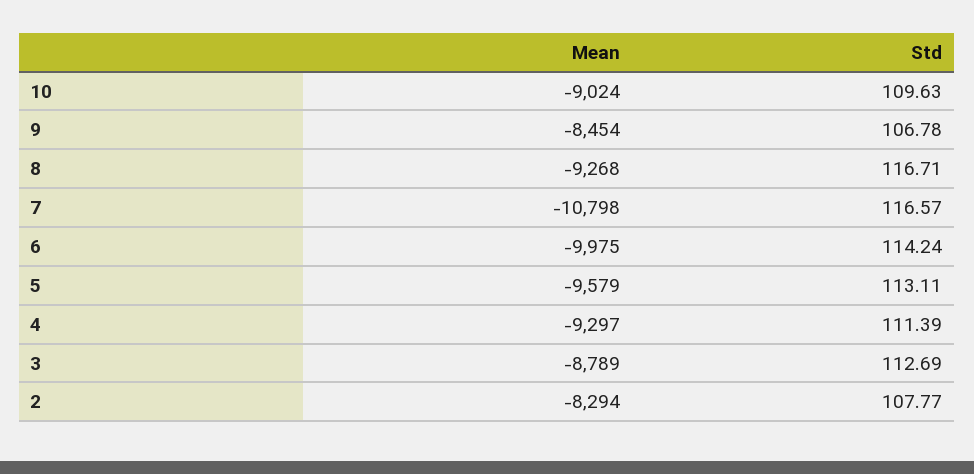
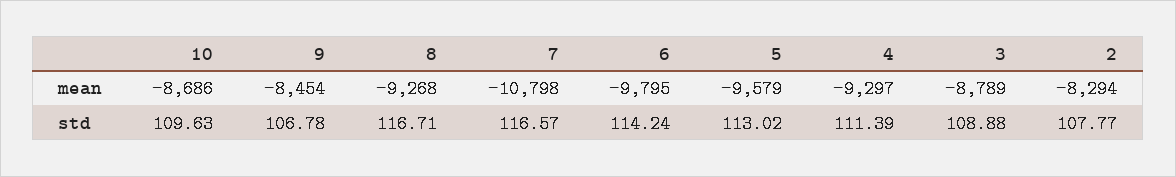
  {
    "Mean": {
-     "10": -9024,
+     "10": -8686,
      "9": -8454,
      "8": -9268,
      "7": -10798,
-     "6": -9975,
+     "6": -9795,
      "5": -9579,
      "4": -9297,
      "3": -8789,
      "2": -8294
    },
    "Std": {
      "10": 109.63,
      "9": 106.78,
      "8": 116.71,
      "7": 116.57,
      "6": 114.24,
-     "5": 113.11,
+     "5": 113.02,
      "4": 111.39,
-     "3": 112.69,
+     "3": 108.88,
      "2": 107.77
    }
  }

